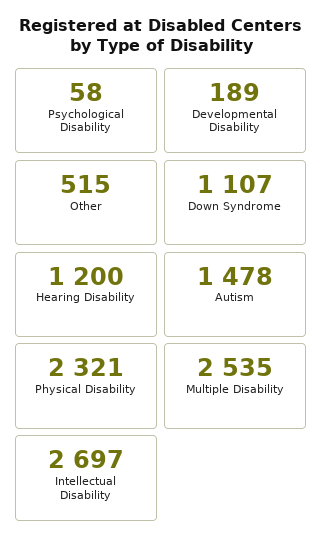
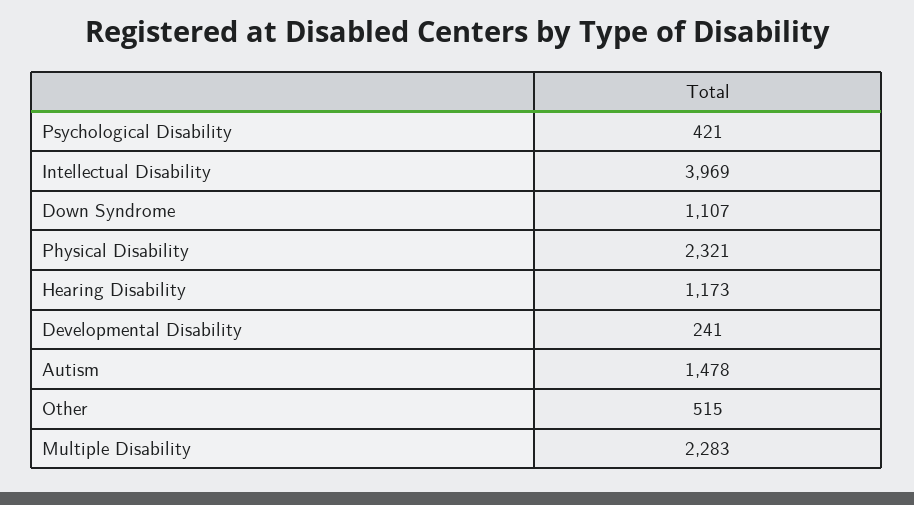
  {
-   "Psychological Disability": 58,
+   "Psychological Disability": 421,
-   "Developmental Disability": 189,
+   "Developmental Disability": 241,
    "Other": 515,
    "Down Syndrome": 1107,
-   "Hearing Disability": 1200,
+   "Hearing Disability": 1173,
    "Autism": 1478,
    "Physical Disability": 2321,
-   "Multiple Disability": 2535,
+   "Multiple Disability": 2283,
-   "Intellectual Disability": 2697
+   "Intellectual Disability": 3969
  }

